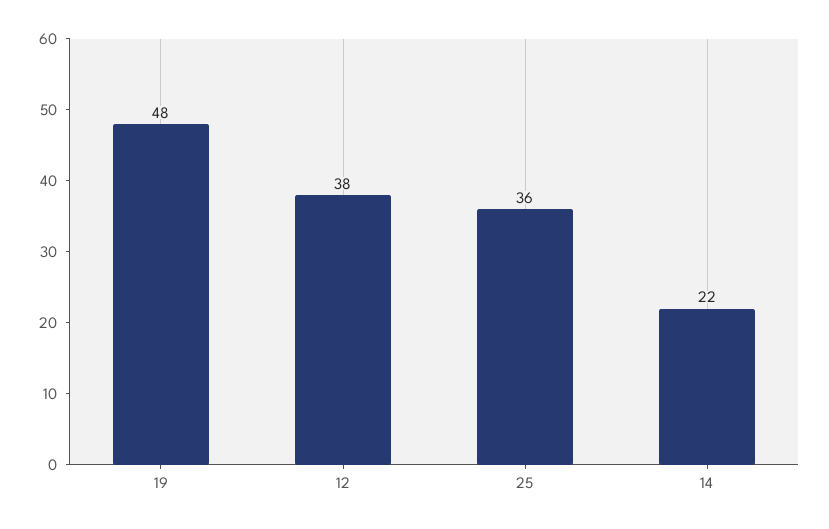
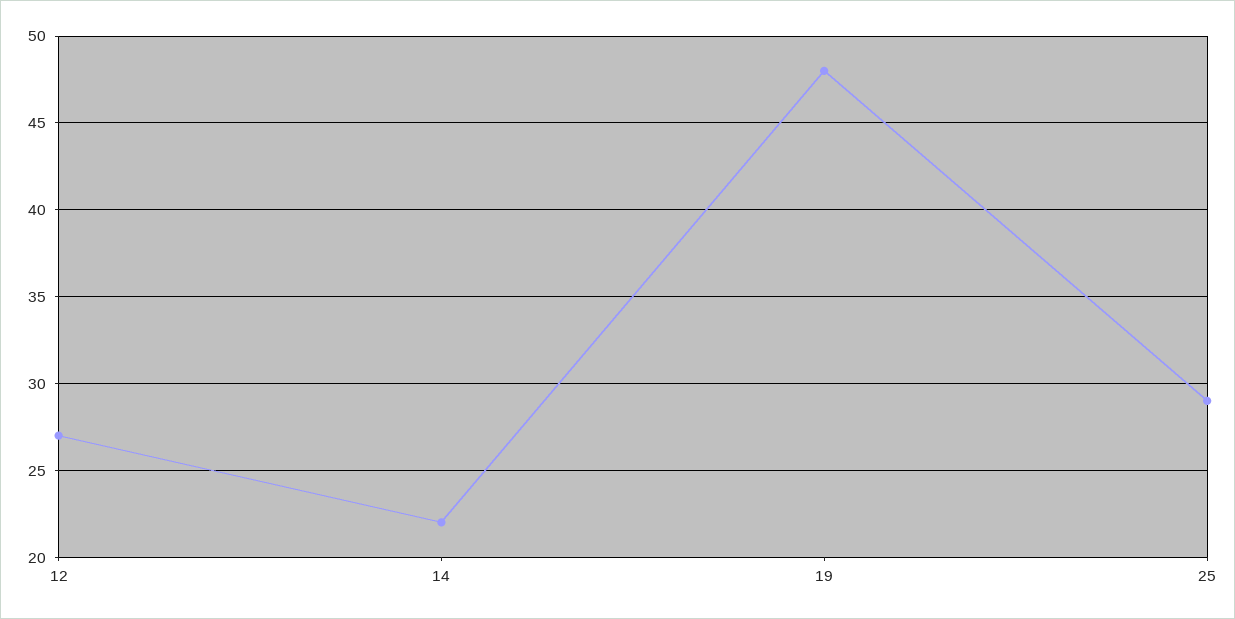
  {
    "19": 48,
-   "12": 38,
+   "12": 27,
-   "25": 36,
+   "25": 29,
    "14": 22
  }

